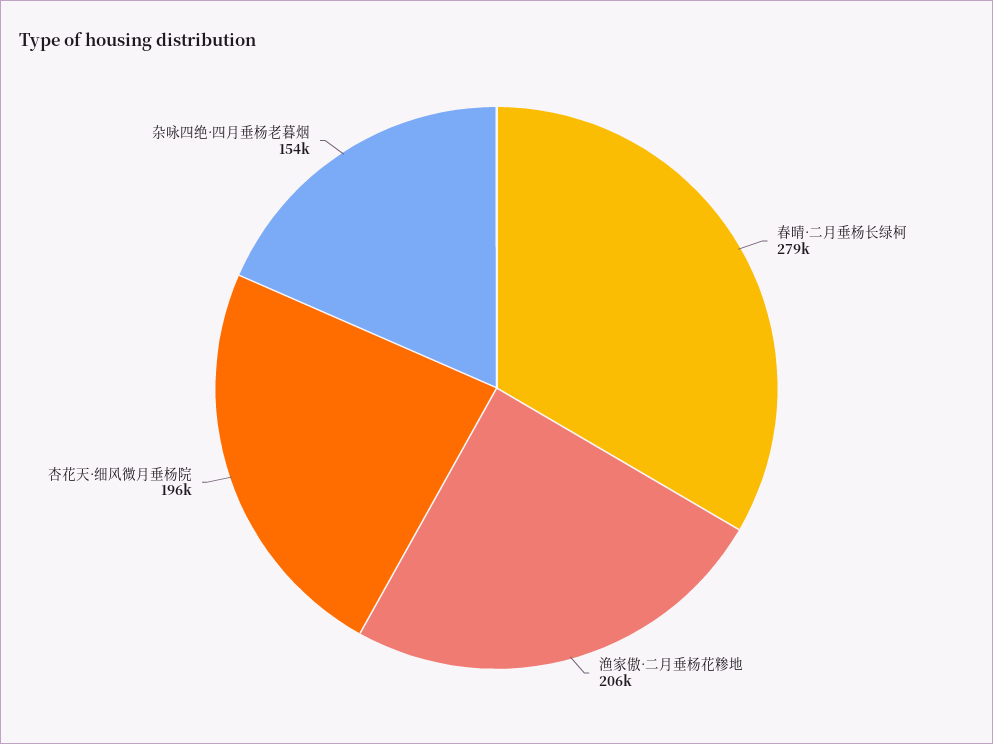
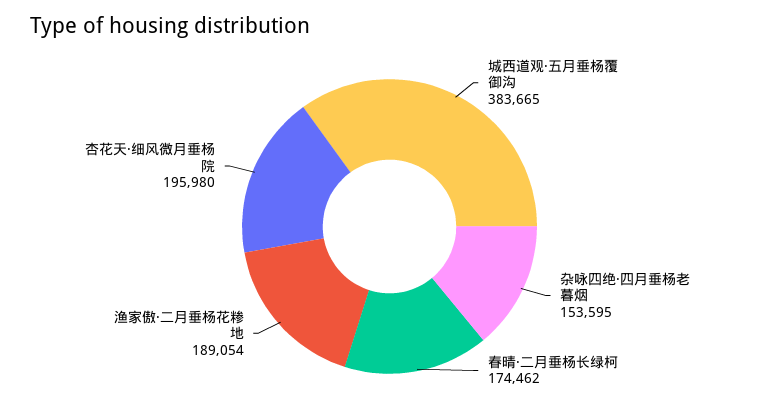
  {
-   "春晴·二月垂杨长绿柯": 279000,
+   "春晴·二月垂杨长绿柯": 174462,
-   "渔家傲·二月垂杨花糁地": 206000,
+   "渔家傲·二月垂杨花糁地": 189054,
    "杏花天·细风微月垂杨院": 195980,
-   "杂咏四绝·四月垂杨老暮烟": 153595
+   "杂咏四绝·四月垂杨老暮烟": 153595,
+   "城西道观·五月垂杨覆御沟": 383665
  }

